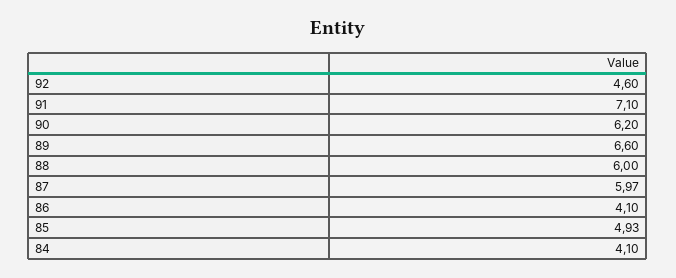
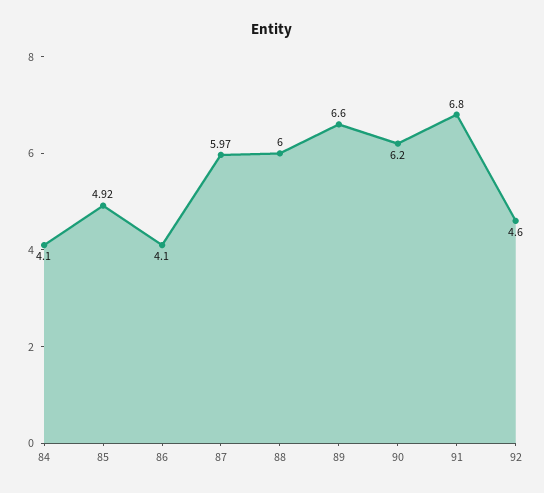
  {
    "92": 4.6,
-   "91": 7.1,
+   "91": 6.8,
    "90": 6.2,
    "89": 6.6,
    "88": 6,
    "87": 5.97,
    "86": 4.1,
-   "85": 4.93,
+   "85": 4.92,
    "84": 4.1
  }

